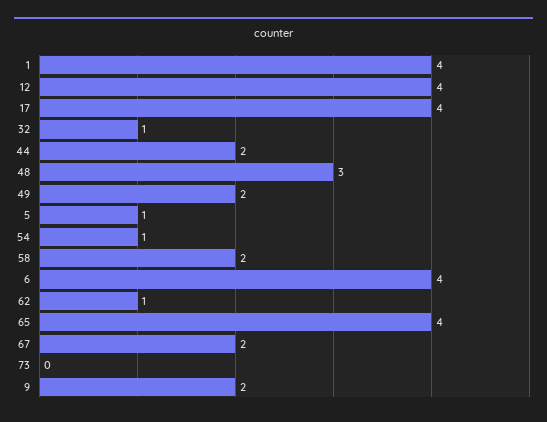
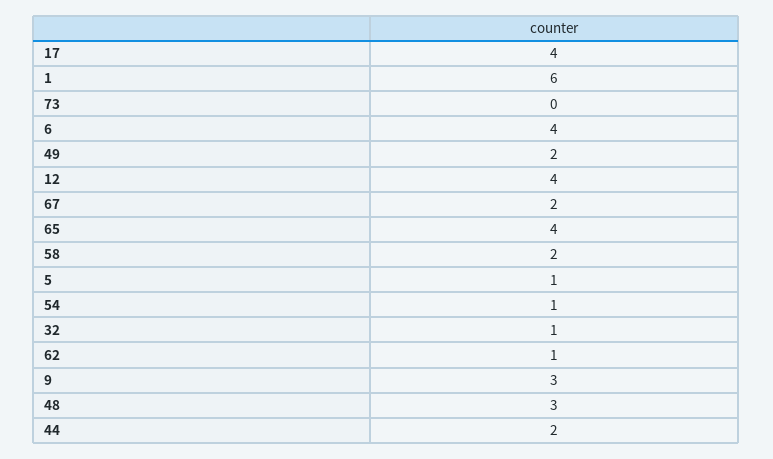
  {
-   "1": 4,
+   "1": 6,
    "12": 4,
    "17": 4,
    "32": 1,
    "44": 2,
    "48": 3,
    "49": 2,
    "5": 1,
    "54": 1,
    "58": 2,
    "6": 4,
    "62": 1,
    "65": 4,
    "67": 2,
    "73": 0,
-   "9": 2
+   "9": 3
  }

